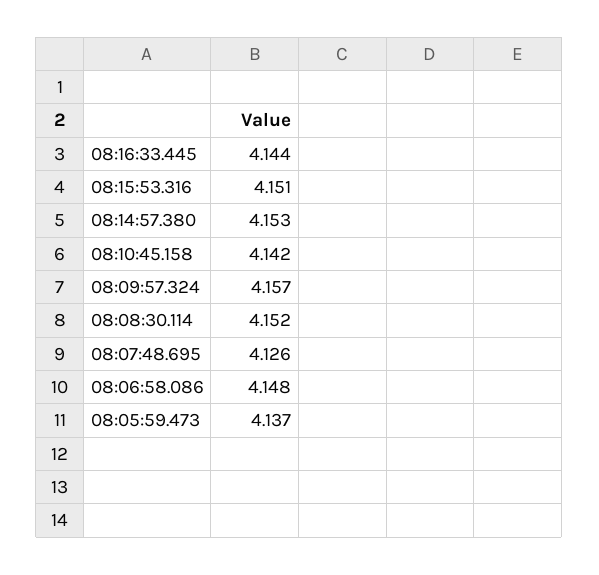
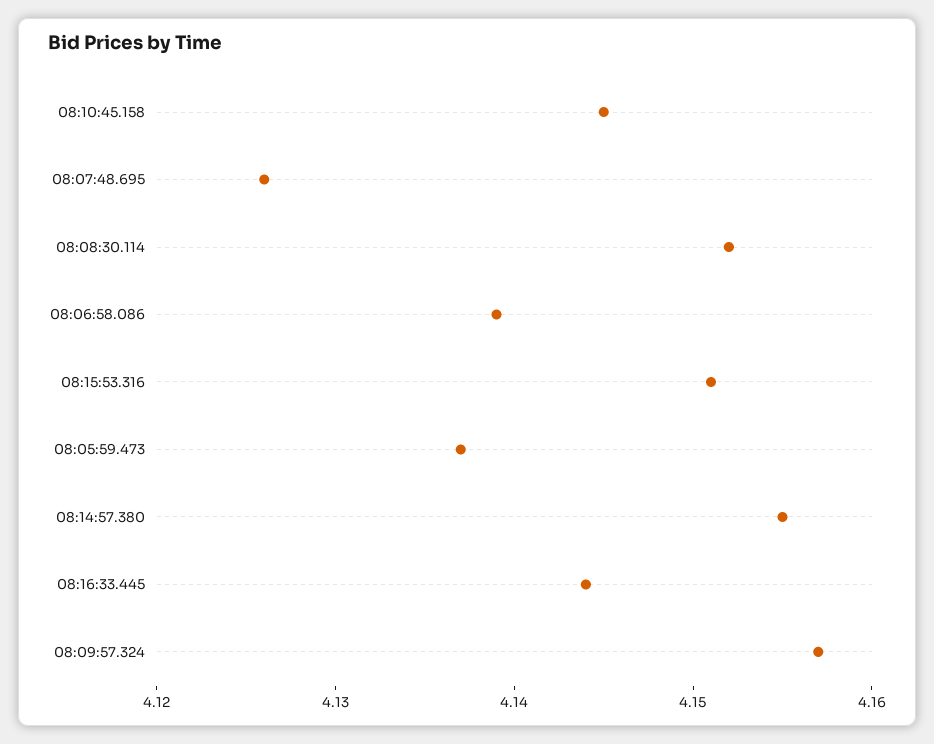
  {
    "08:16:33.445": 4.144,
    "08:15:53.316": 4.151,
-   "08:14:57.380": 4.153,
+   "08:14:57.380": 4.155,
-   "08:10:45.158": 4.142,
+   "08:10:45.158": 4.145,
    "08:09:57.324": 4.157,
    "08:08:30.114": 4.152,
    "08:07:48.695": 4.126,
-   "08:06:58.086": 4.148,
+   "08:06:58.086": 4.139,
    "08:05:59.473": 4.137
  }

